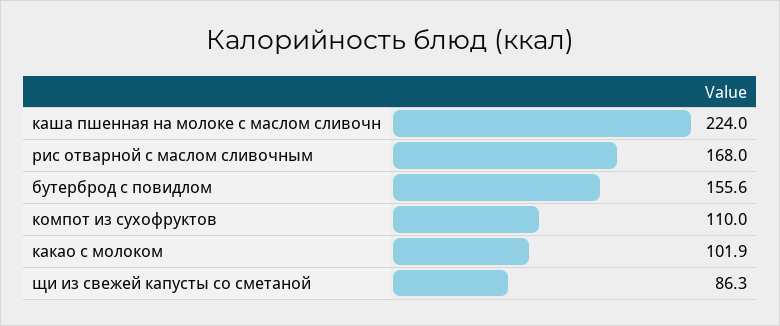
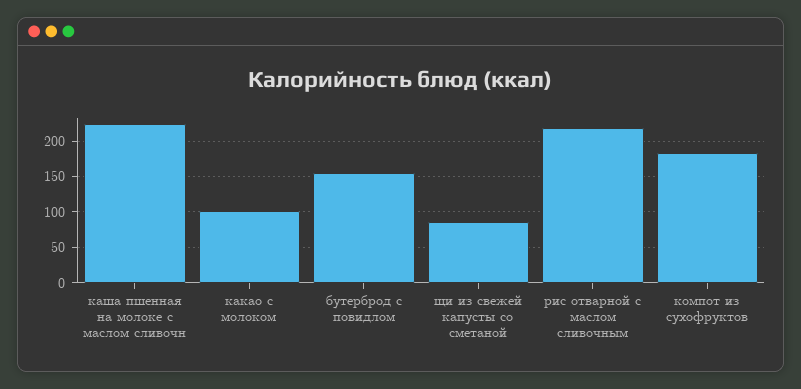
  {
    "каша пшенная на молоке с маслом сливочн": 224,
-   "рис отварной с маслом сливочным": 168,
+   "рис отварной с маслом сливочным": 220,
    "бутерброд с повидлом": 155.6,
-   "компот из сухофруктов": 110,
+   "компот из сухофруктов": 180,
    "какао с молоком": 101.9,
    "щи из свежей капусты со сметаной": 86.3
  }

